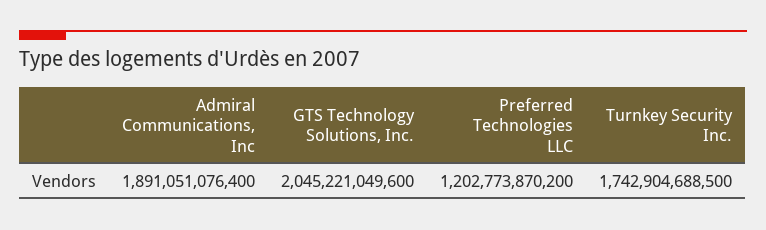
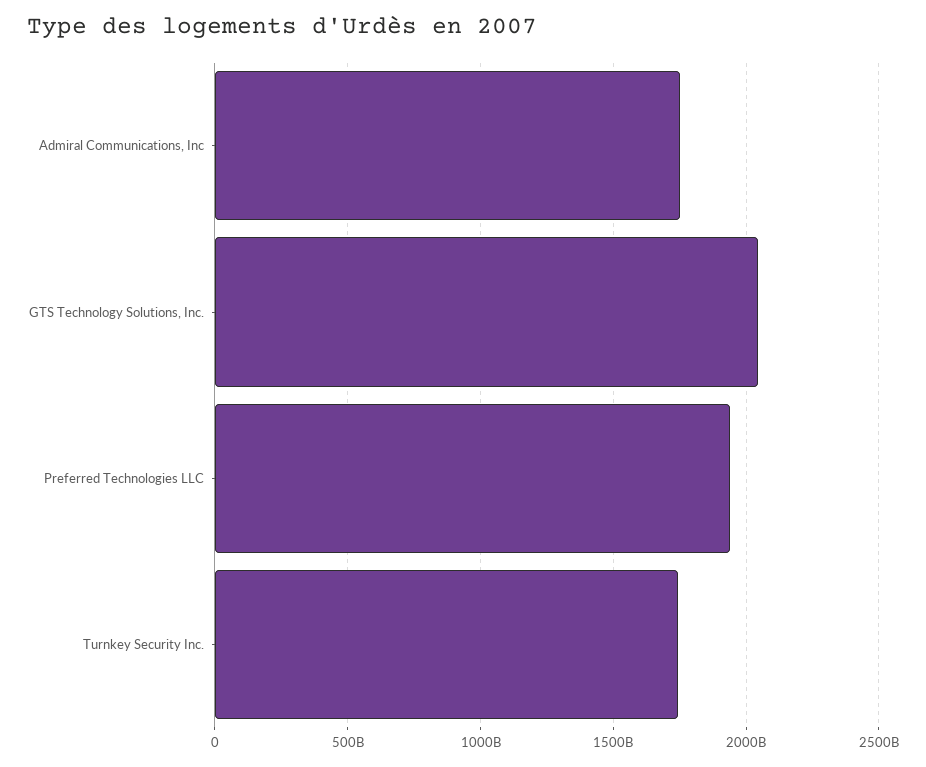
  {
-   "Admiral Communications, Inc": 1891051076400,
+   "Admiral Communications, Inc": 1750000000000,
    "GTS Technology Solutions, Inc.": 2045221049600,
-   "Preferred Technologies LLC": 1202773870200,
+   "Preferred Technologies LLC": 1950000000000,
    "Turnkey Security Inc.": 1742904688500
  }

